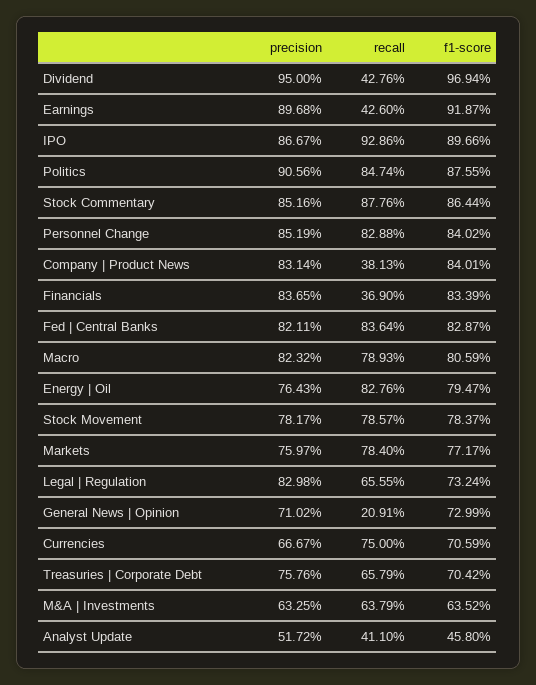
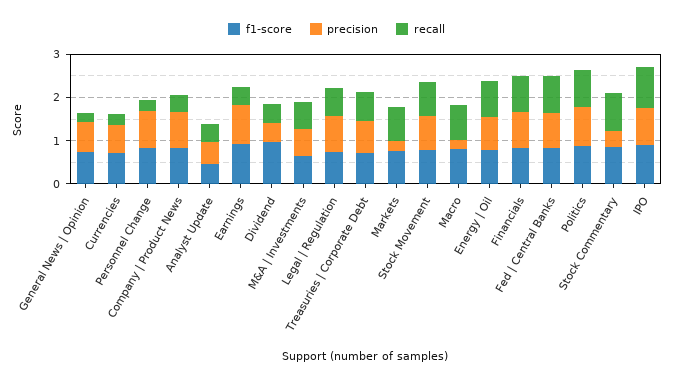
  {
    "precision": {
-     "Dividend": 0.95,
+     "Dividend": 0.4,
      "Earnings": 0.8968,
      "IPO": 0.8667,
      "Politics": 0.9056,
-     "Stock Commentary": 0.8516,
+     "Stock Commentary": 0.4,
      "Personnel Change": 0.8519,
      "Company | Product News": 0.8314,
      "Financials": 0.8365,
      "Fed | Central Banks": 0.8211,
-     "Macro": 0.8232,
+     "Macro": 0.2,
      "Energy | Oil": 0.7643,
      "Stock Movement": 0.7817,
-     "Markets": 0.7597,
+     "Markets": 0.2,
      "Legal | Regulation": 0.8298,
      "General News | Opinion": 0.7102,
      "Currencies": 0.6667,
      "Treasuries | Corporate Debt": 0.7576,
      "M&A | Investments": 0.6325,
      "Analyst Update": 0.5172
    },
    "recall": {
      "Dividend": 0.4276,
      "Earnings": 0.426,
      "IPO": 0.9286,
      "Politics": 0.8474,
      "Stock Commentary": 0.8776,
-     "Personnel Change": 0.8288,
+     "Personnel Change": 0.2,
      "Company | Product News": 0.3813,
-     "Financials": 0.369,
+     "Financials": 0.8,
      "Fed | Central Banks": 0.8364,
      "Macro": 0.7893,
      "Energy | Oil": 0.8276,
      "Stock Movement": 0.7857,
      "Markets": 0.784,
      "Legal | Regulation": 0.6555,
      "General News | Opinion": 0.2091,
-     "Currencies": 0.75,
+     "Currencies": 0.2,
      "Treasuries | Corporate Debt": 0.6579,
      "M&A | Investments": 0.6379,
      "Analyst Update": 0.411
    },
    "f1-score": {
      "Dividend": 0.9694,
      "Earnings": 0.9187,
      "IPO": 0.8966,
      "Politics": 0.8755,
      "Stock Commentary": 0.8644,
      "Personnel Change": 0.8402,
      "Company | Product News": 0.8401,
      "Financials": 0.8339,
      "Fed | Central Banks": 0.8287,
      "Macro": 0.8059,
      "Energy | Oil": 0.7947,
      "Stock Movement": 0.7837,
      "Markets": 0.7717,
      "Legal | Regulation": 0.7324,
      "General News | Opinion": 0.7299,
      "Currencies": 0.7059,
      "Treasuries | Corporate Debt": 0.7042,
      "M&A | Investments": 0.6352,
      "Analyst Update": 0.458
    }
  }

